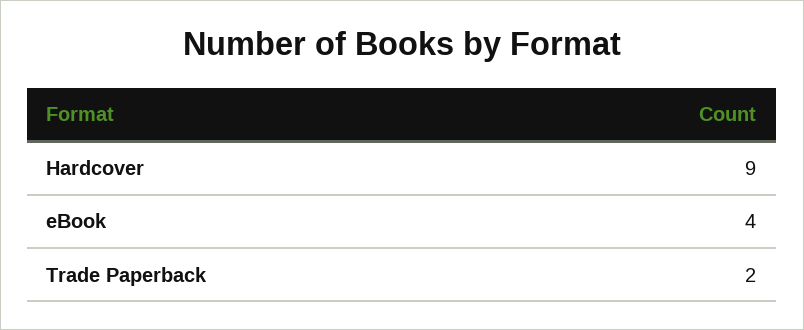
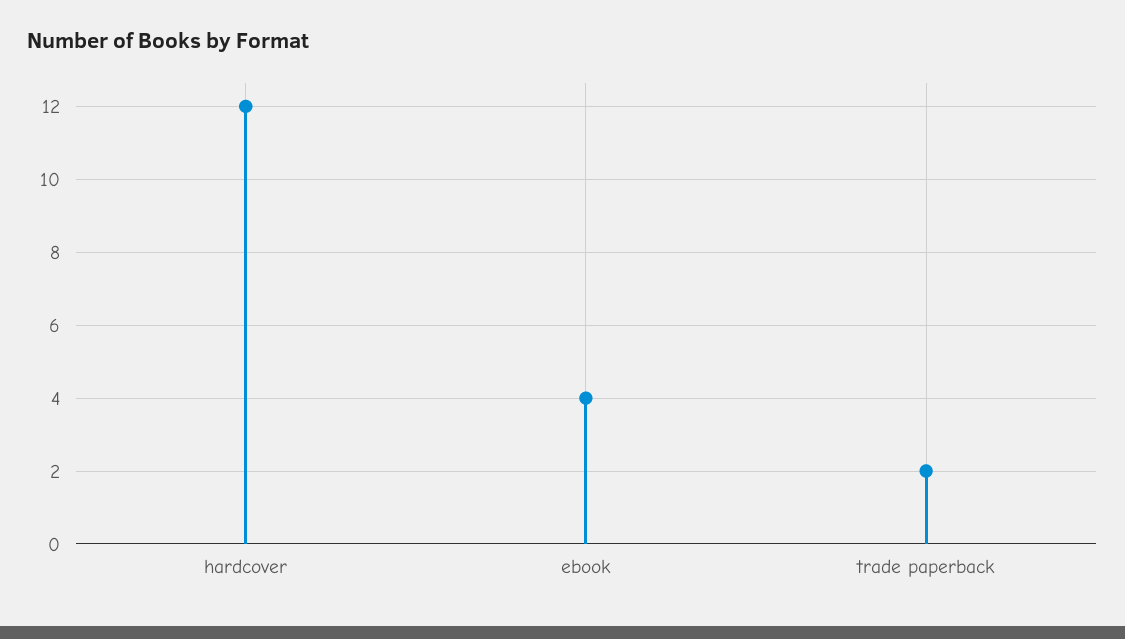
  {
-   "Hardcover": 9,
+   "Hardcover": 12,
    "eBook": 4,
    "Trade Paperback": 2
  }

